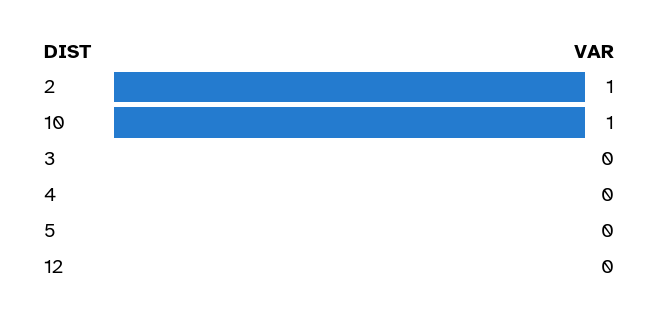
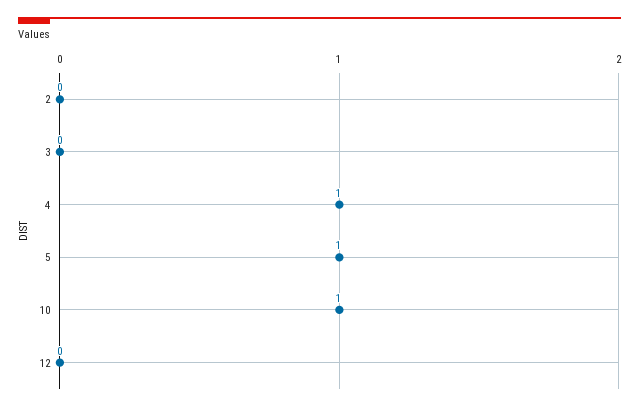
  {
-   "2": 1,
+   "2": 0,
    "10": 1,
    "3": 0,
-   "4": 0,
+   "4": 1,
-   "5": 0,
+   "5": 1,
    "12": 0
  }

